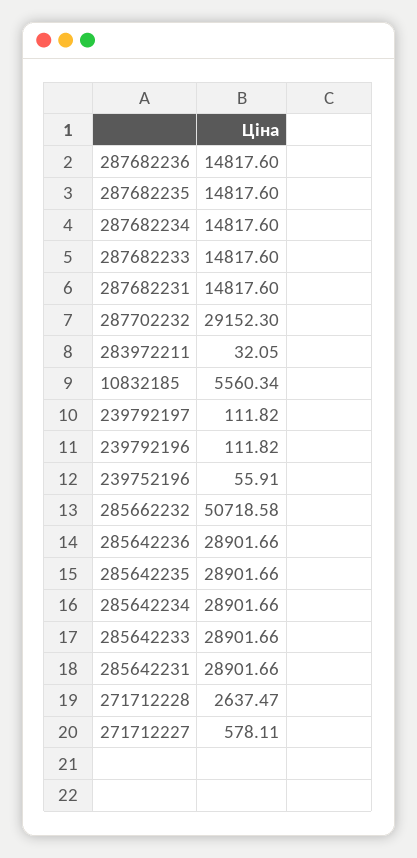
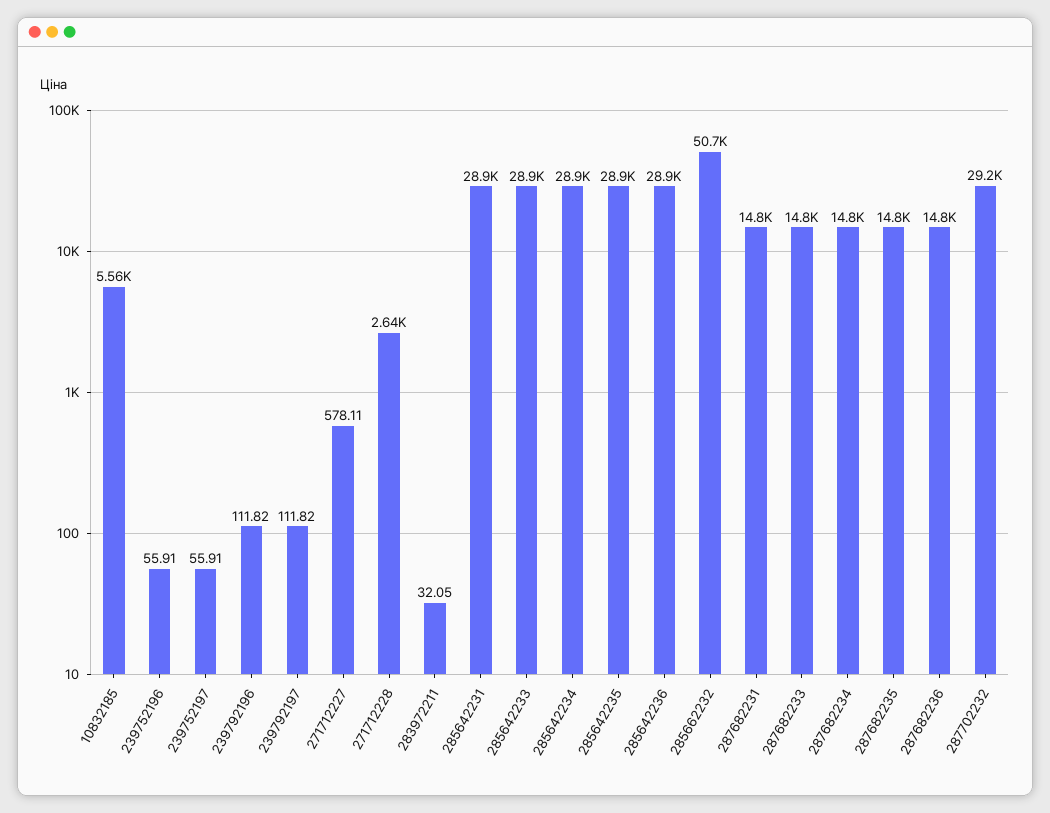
  {
    "287682236": 14817.6,
    "287682235": 14817.6,
    "287682234": 14817.6,
    "287682233": 14817.6,
    "287682231": 14817.6,
    "287702232": 29152.3,
    "283972211": 32.05,
    "10832185": 5560.34,
    "239792197": 111.82,
    "239792196": 111.82,
    "239752196": 55.91,
    "285662232": 50718.58,
    "285642236": 28901.66,
    "285642235": 28901.66,
    "285642234": 28901.66,
    "285642233": 28901.66,
    "285642231": 28901.66,
    "271712228": 2637.47,
-   "271712227": 578.11
+   "271712227": 578.11,
+   "239752197": 55.91
  }

